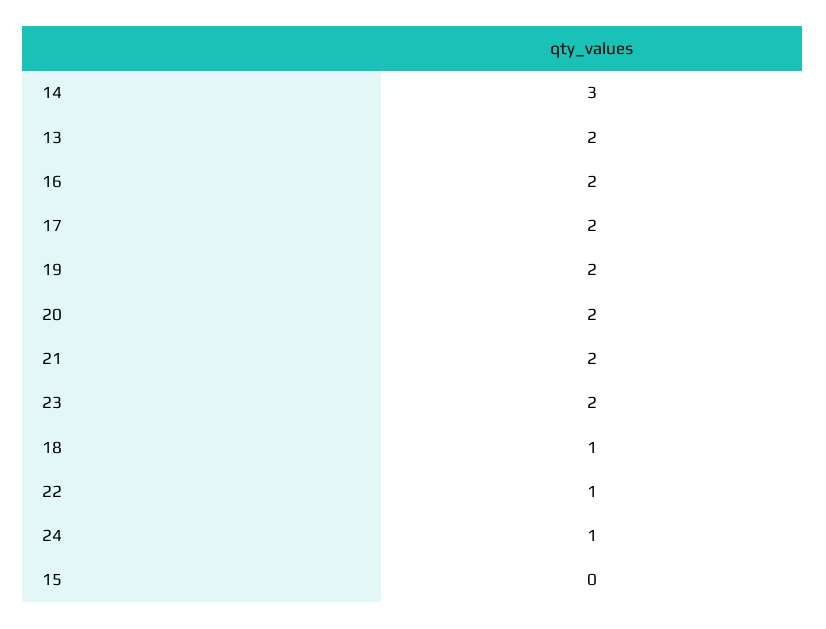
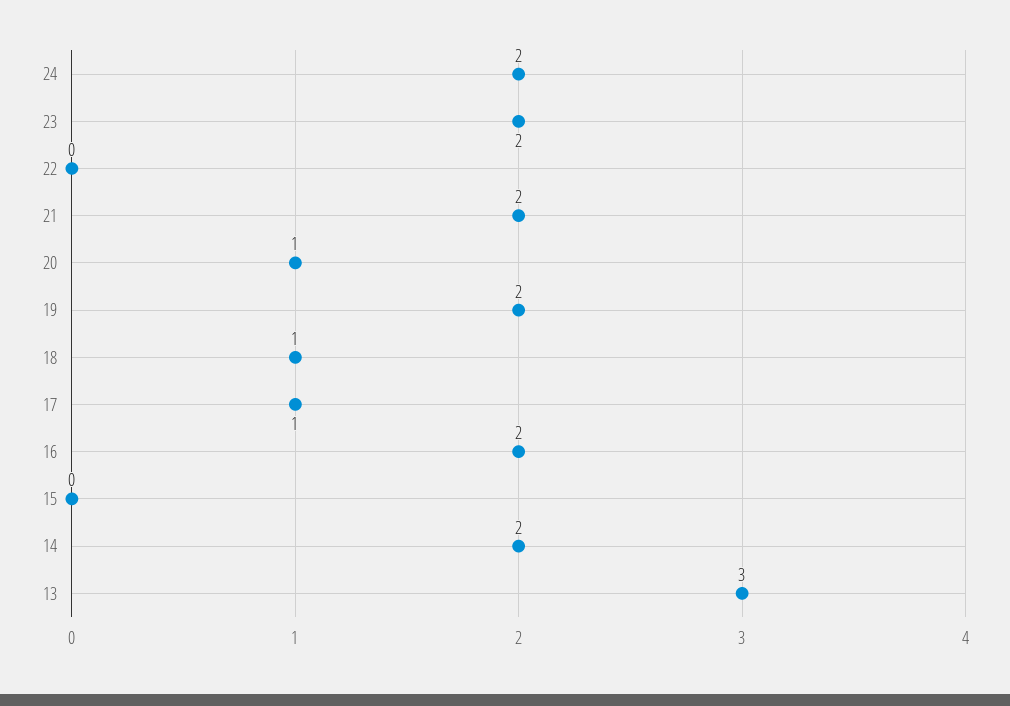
  {
-   "14": 3,
+   "14": 2,
-   "13": 2,
+   "13": 3,
    "16": 2,
-   "17": 2,
+   "17": 1,
    "19": 2,
-   "20": 2,
+   "20": 1,
    "21": 2,
    "23": 2,
    "18": 1,
-   "22": 1,
+   "22": 0,
-   "24": 1,
+   "24": 2,
    "15": 0
  }

